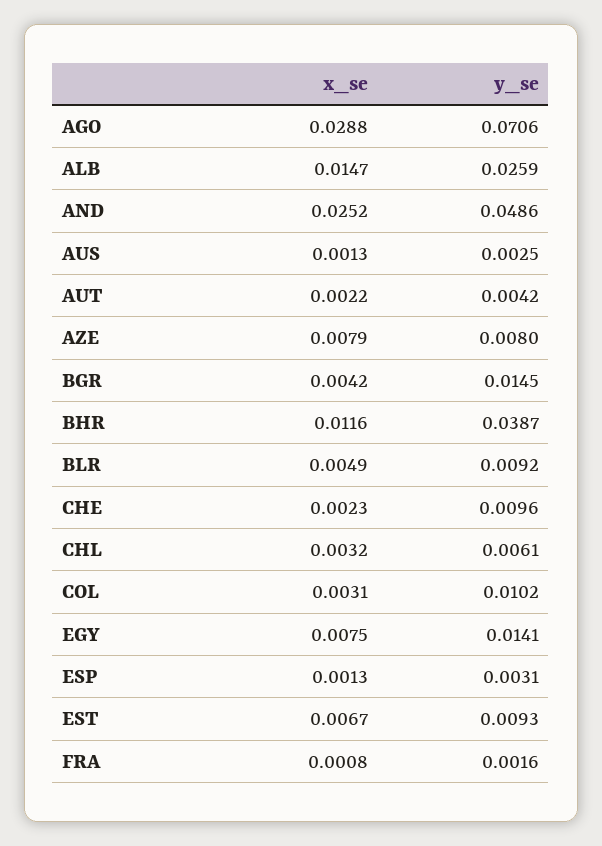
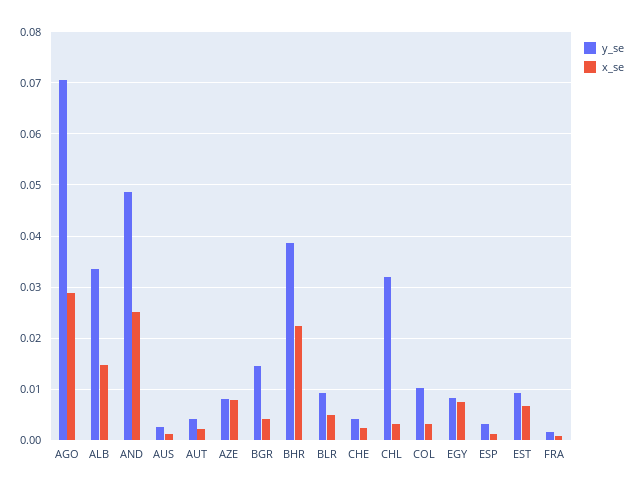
  {
    "x_se": {
      "AGO": 0.0288,
      "ALB": 0.0147,
      "AND": 0.0252,
      "AUS": 0.0013,
      "AUT": 0.0022,
      "AZE": 0.0079,
      "BGR": 0.0042,
-     "BHR": 0.0116,
+     "BHR": 0.022,
      "BLR": 0.0049,
      "CHE": 0.0023,
      "CHL": 0.0032,
      "COL": 0.0031,
      "EGY": 0.0075,
      "ESP": 0.0013,
      "EST": 0.0067,
      "FRA": 0.0008
    },
    "y_se": {
      "AGO": 0.0706,
-     "ALB": 0.0259,
+     "ALB": 0.034,
      "AND": 0.0486,
      "AUS": 0.0025,
      "AUT": 0.0042,
      "AZE": 0.008,
      "BGR": 0.0145,
      "BHR": 0.0387,
      "BLR": 0.0092,
-     "CHE": 0.0096,
+     "CHE": 0.004,
-     "CHL": 0.0061,
+     "CHL": 0.032,
      "COL": 0.0102,
-     "EGY": 0.0141,
+     "EGY": 0.008,
      "ESP": 0.0031,
      "EST": 0.0093,
      "FRA": 0.0016
    }
  }

